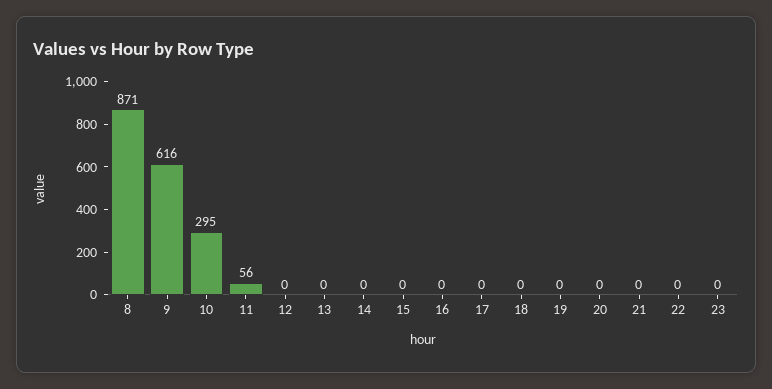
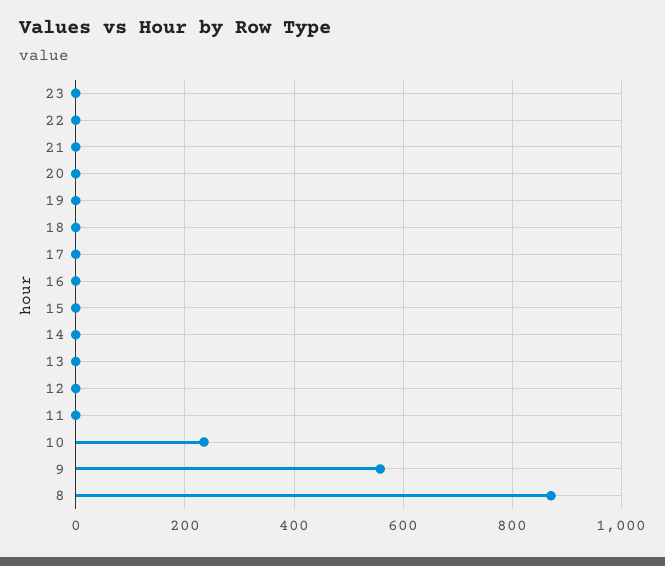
  {
    "8": 871,
-   "9": 616,
+   "9": 560,
-   "10": 295,
+   "10": 240,
-   "11": 56,
+   "11": 0,
    "12": 0,
    "13": 0,
    "14": 0,
    "15": 0,
    "16": 0,
    "17": 0,
    "18": 0,
    "19": 0,
    "20": 0,
    "21": 0,
    "22": 0,
    "23": 0
  }

